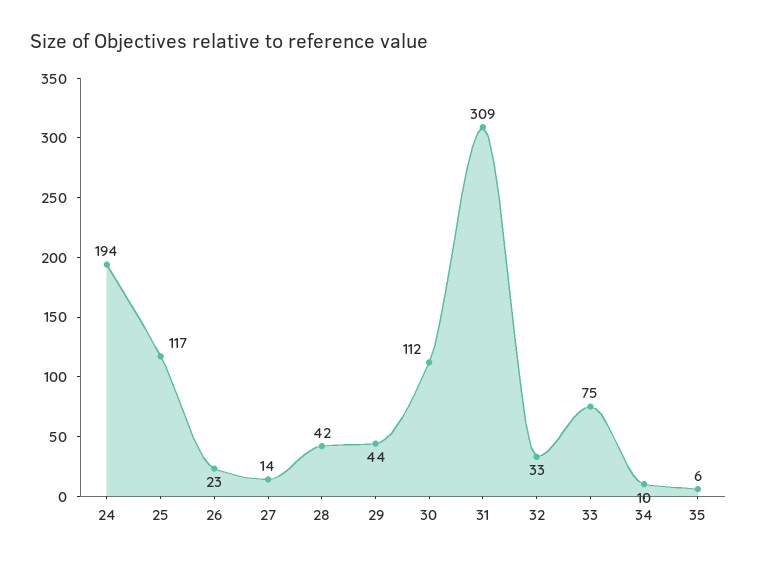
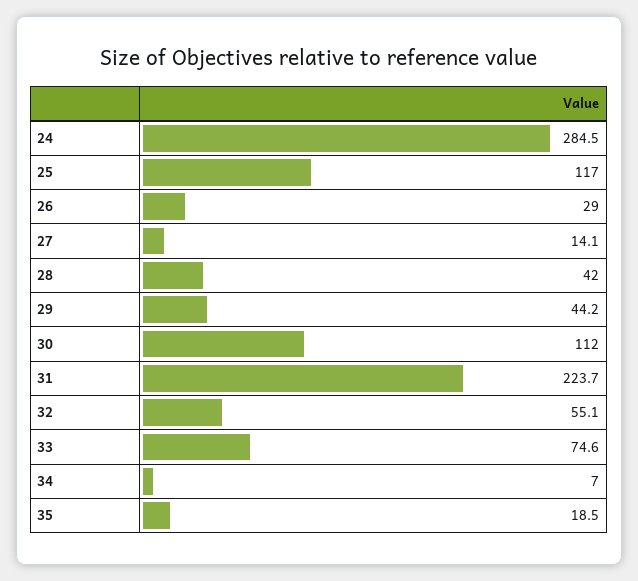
  {
-   "24": 194,
+   "24": 284.5,
    "25": 117,
-   "26": 23,
+   "26": 29,
    "27": 14.1,
    "28": 42,
    "29": 44.2,
    "30": 112,
-   "31": 309,
+   "31": 223.7,
-   "32": 33,
+   "32": 55.1,
    "33": 74.6,
-   "34": 10,
+   "34": 7,
-   "35": 6
+   "35": 18.5
  }

